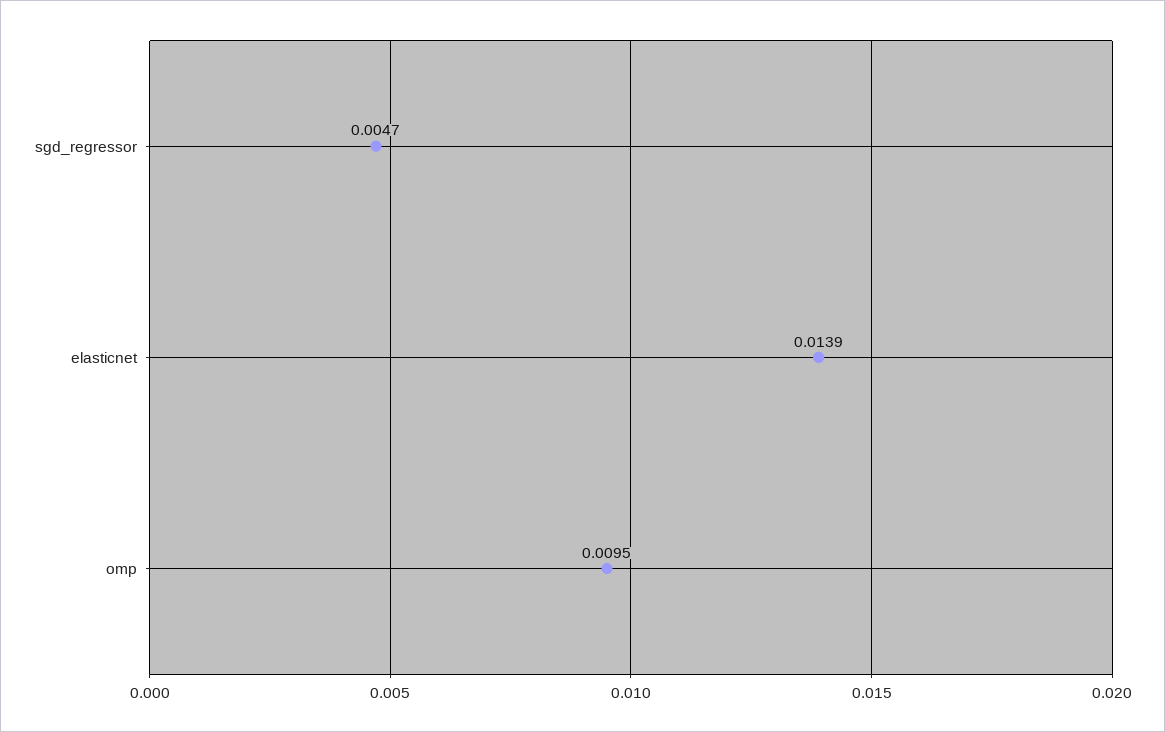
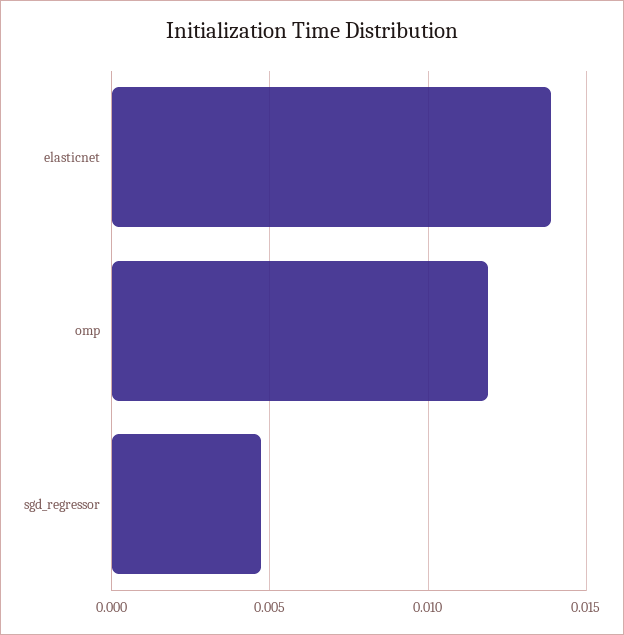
  {
    "sgd_regressor": 0.0047,
    "elasticnet": 0.0139,
-   "omp": 0.0095
+   "omp": 0.012
  }

